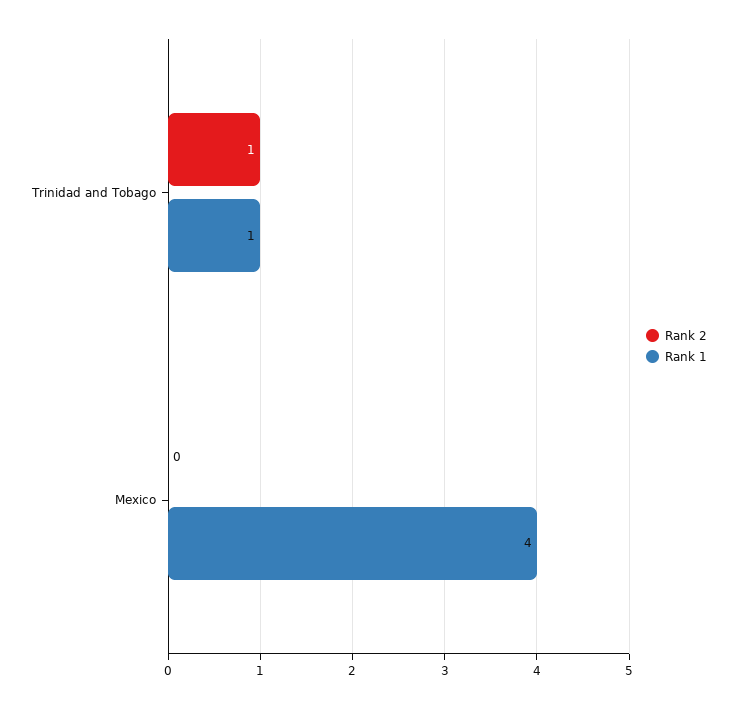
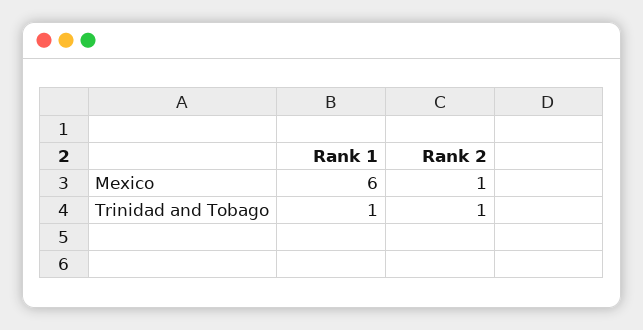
  {
    "Rank 2": {
      "Trinidad and Tobago": 1,
-     "Mexico": 0
+     "Mexico": 1
    },
    "Rank 1": {
      "Trinidad and Tobago": 1,
-     "Mexico": 4
+     "Mexico": 6
    }
  }

